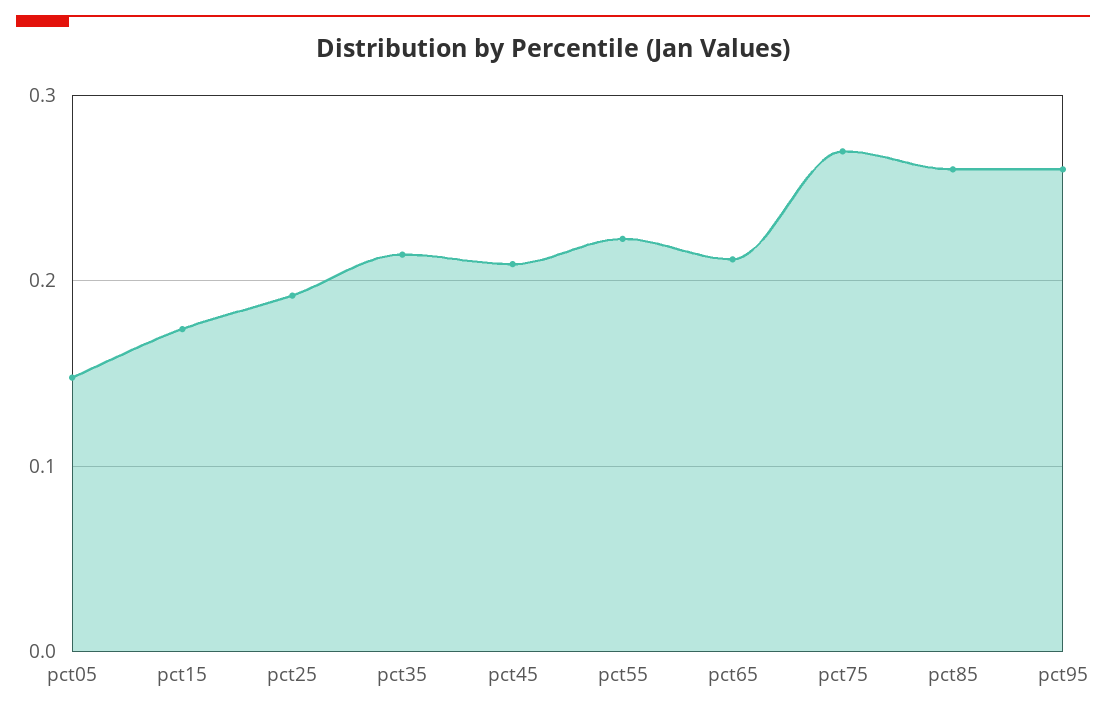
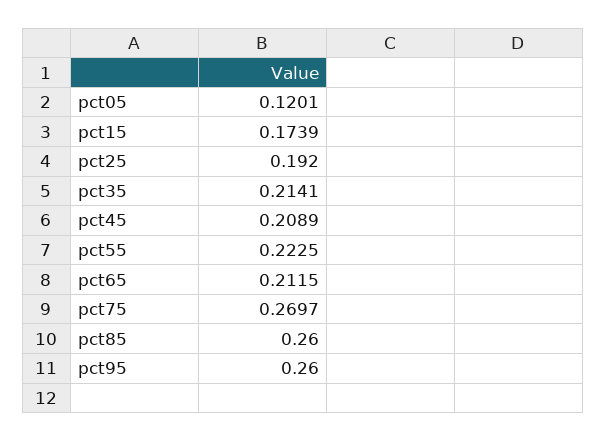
  {
-   "pct05": 0.15,
+   "pct05": 0.1201,
    "pct15": 0.1739,
    "pct25": 0.192,
    "pct35": 0.2141,
    "pct45": 0.2089,
    "pct55": 0.2225,
    "pct65": 0.2115,
    "pct75": 0.2697,
    "pct85": 0.26,
    "pct95": 0.26
  }

